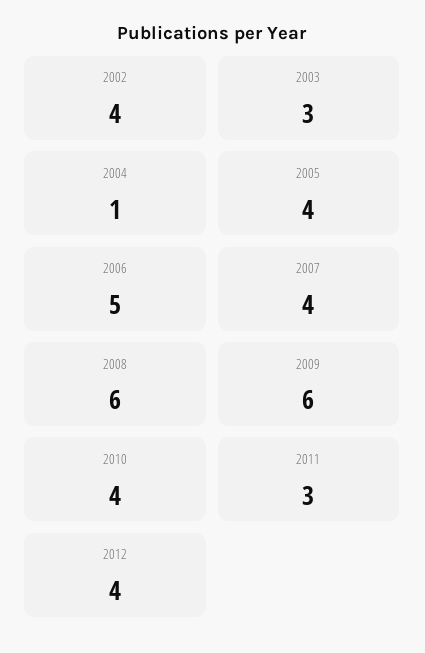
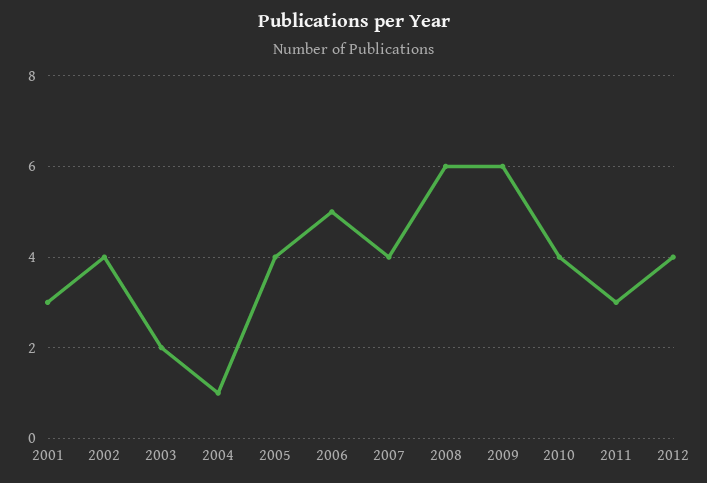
  {
    "2002": 4,
-   "2003": 3,
+   "2003": 2,
    "2004": 1,
    "2005": 4,
    "2006": 5,
    "2007": 4,
    "2008": 6,
    "2009": 6,
    "2010": 4,
    "2011": 3,
-   "2012": 4
+   "2012": 4,
+   "2001": 3
  }

